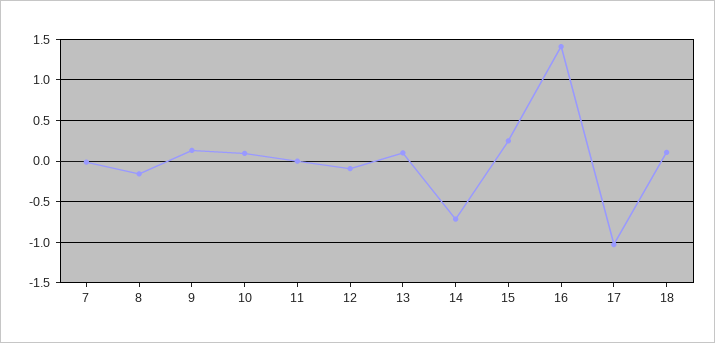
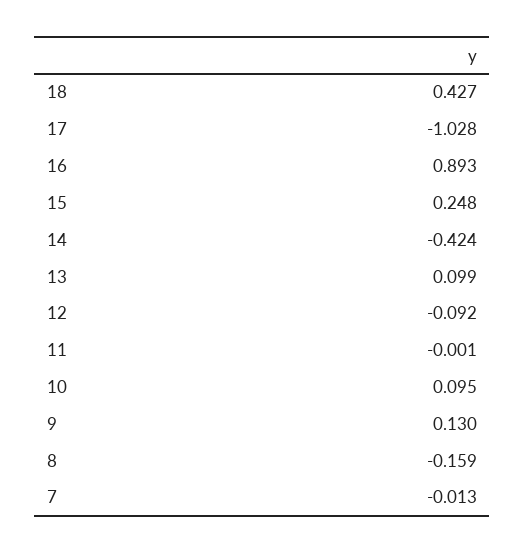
  {
    "7": -0.013,
    "8": -0.159,
    "9": 0.13,
    "10": 0.095,
    "11": -0.001,
    "12": -0.092,
    "13": 0.099,
-   "14": -0.7,
+   "14": -0.424,
    "15": 0.248,
-   "16": 1.4,
+   "16": 0.893,
    "17": -1.028,
-   "18": 0.1
+   "18": 0.427
  }

